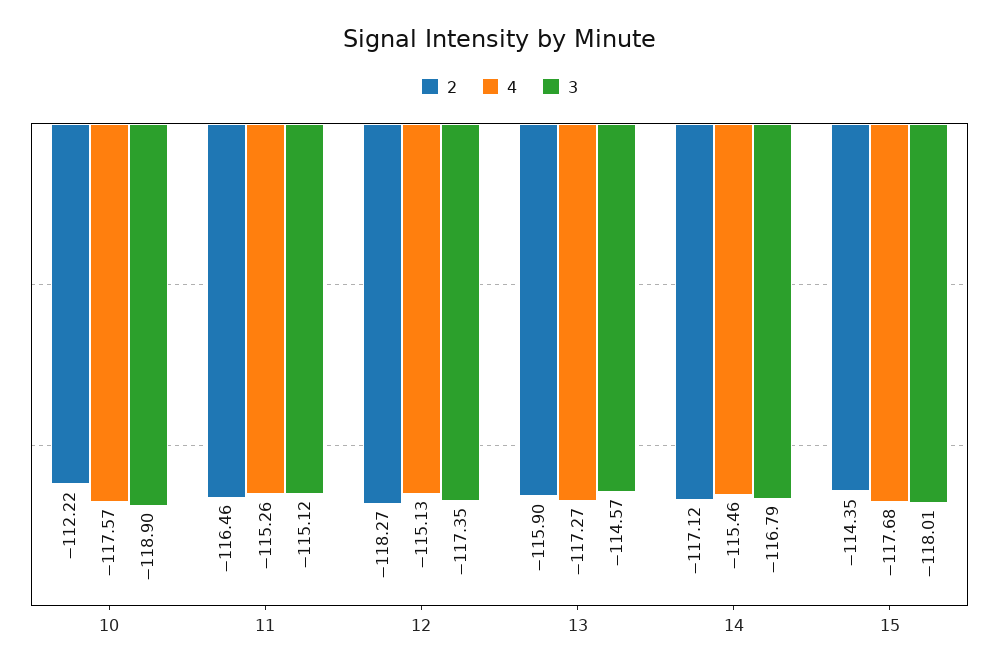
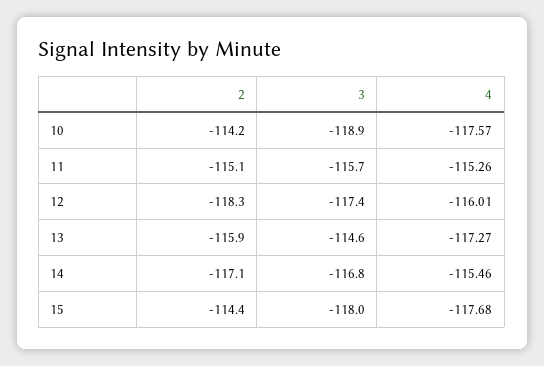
  {
    "2": {
-     "10": -112.22,
+     "10": -114.2,
-     "11": -116.46,
+     "11": -115.1,
      "12": -118.27,
      "13": -115.9,
      "14": -117.12,
      "15": -114.35
    },
    "4": {
      "10": -117.57,
      "11": -115.26,
-     "12": -115.13,
+     "12": -116.01,
      "13": -117.27,
      "14": -115.46,
      "15": -117.68
    },
    "3": {
      "10": -118.9,
-     "11": -115.12,
+     "11": -115.7,
      "12": -117.35,
      "13": -114.57,
      "14": -116.79,
      "15": -118.01
    }
  }

